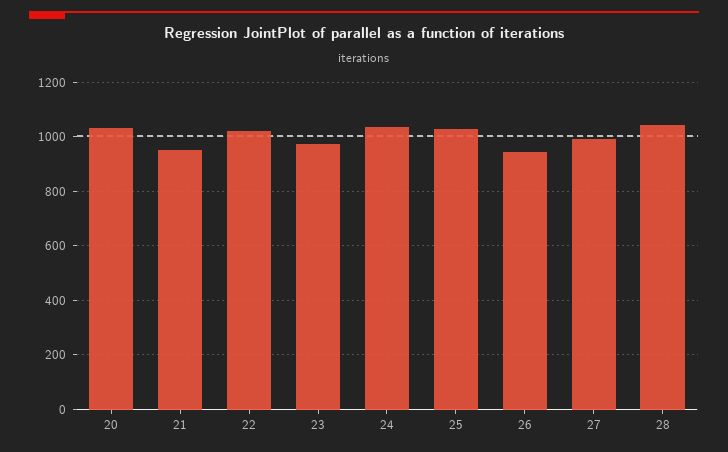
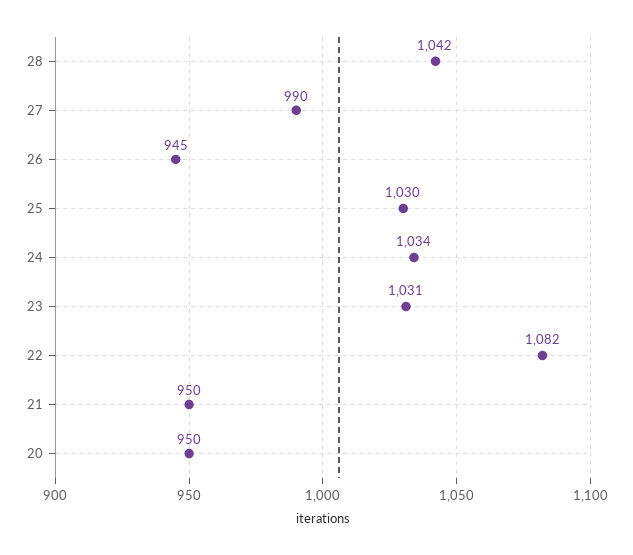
  {
-   "20": 1025,
+   "20": 950,
    "21": 950,
-   "22": 1025,
+   "22": 1082,
-   "23": 975,
+   "23": 1031,
    "24": 1034,
    "25": 1030,
    "26": 945,
    "27": 990,
    "28": 1042
  }

